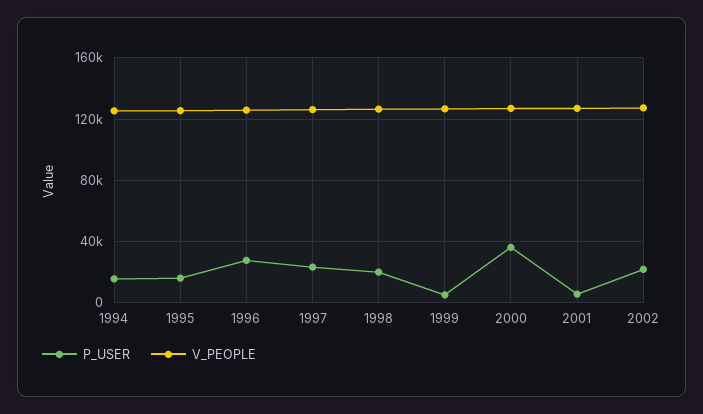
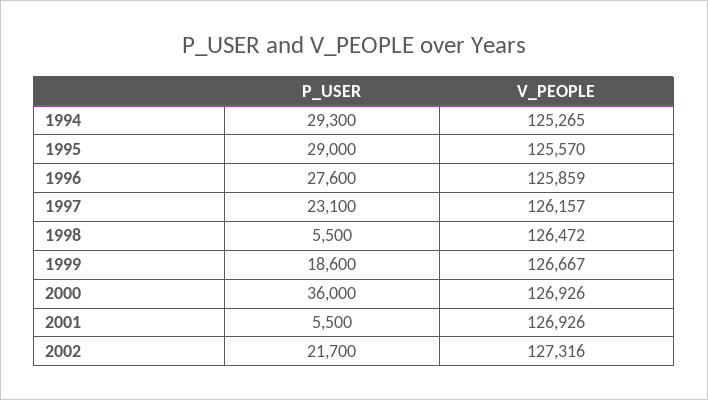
  {
    "P_USER": {
-     "1994": 15000,
+     "1994": 29300,
-     "1995": 15000,
+     "1995": 29000,
      "1996": 27600,
      "1997": 23100,
-     "1998": 20000,
+     "1998": 5500,
-     "1999": 5000,
+     "1999": 18600,
      "2000": 36000,
      "2001": 5500,
      "2002": 21700
    },
    "V_PEOPLE": {
      "1994": 125265,
      "1995": 125570,
      "1996": 125859,
      "1997": 126157,
      "1998": 126472,
      "1999": 126667,
      "2000": 126926,
      "2001": 126926,
      "2002": 127316
    }
  }

